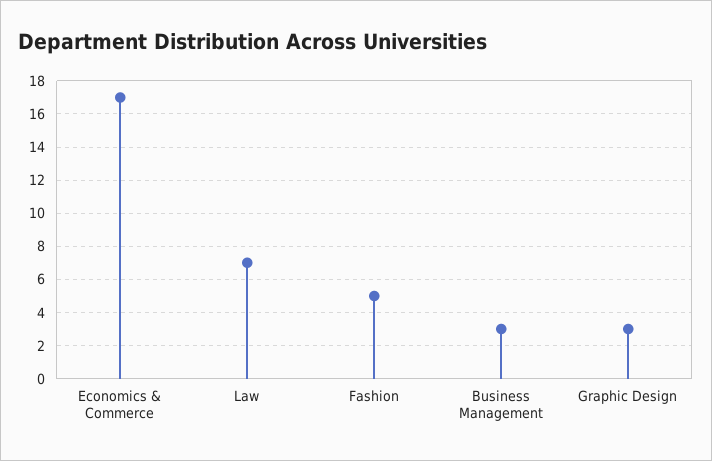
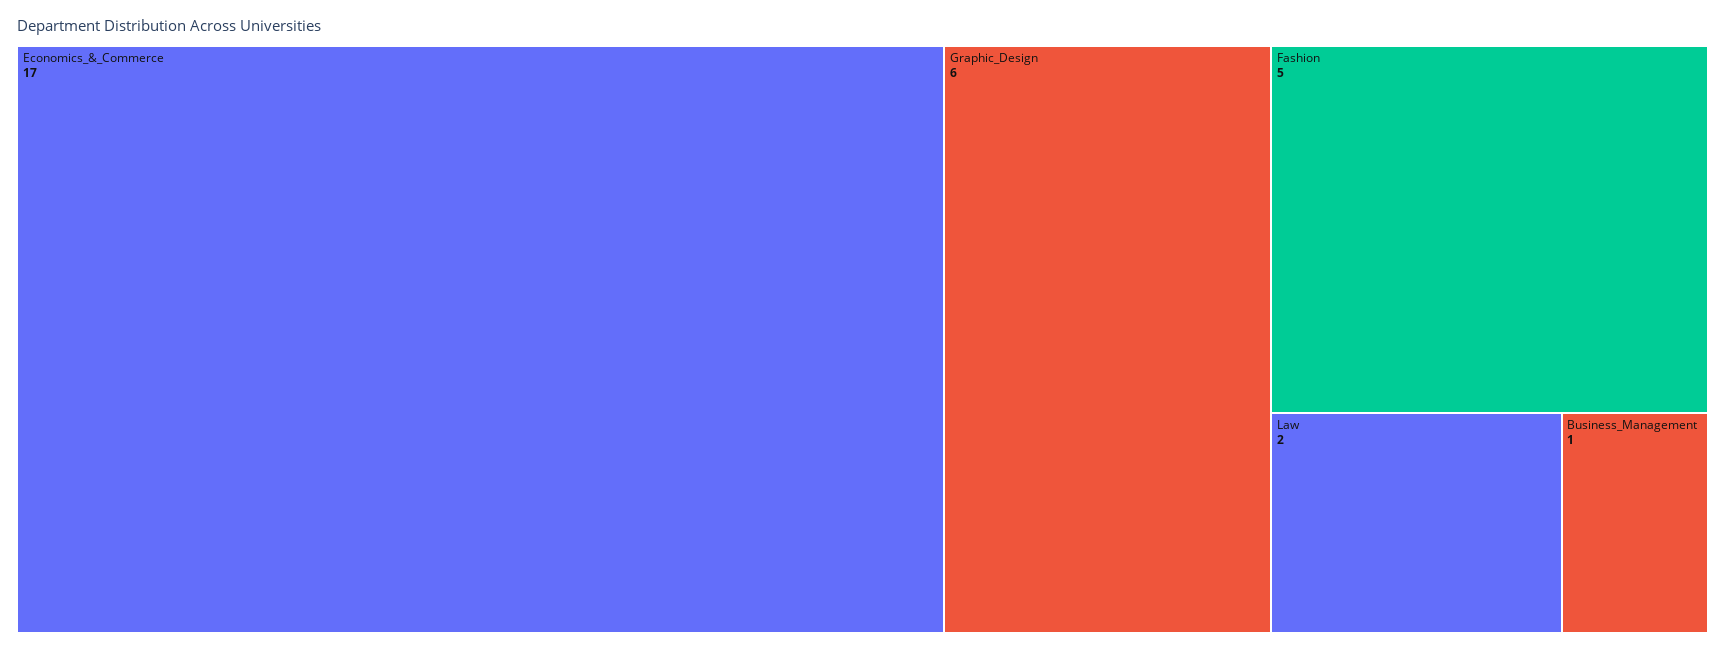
  {
    "Economics & Commerce": 17,
-   "Law": 7,
+   "Law": 2,
    "Fashion": 5,
-   "Business Management": 3,
+   "Business Management": 1,
-   "Graphic Design": 3
+   "Graphic Design": 6
  }

